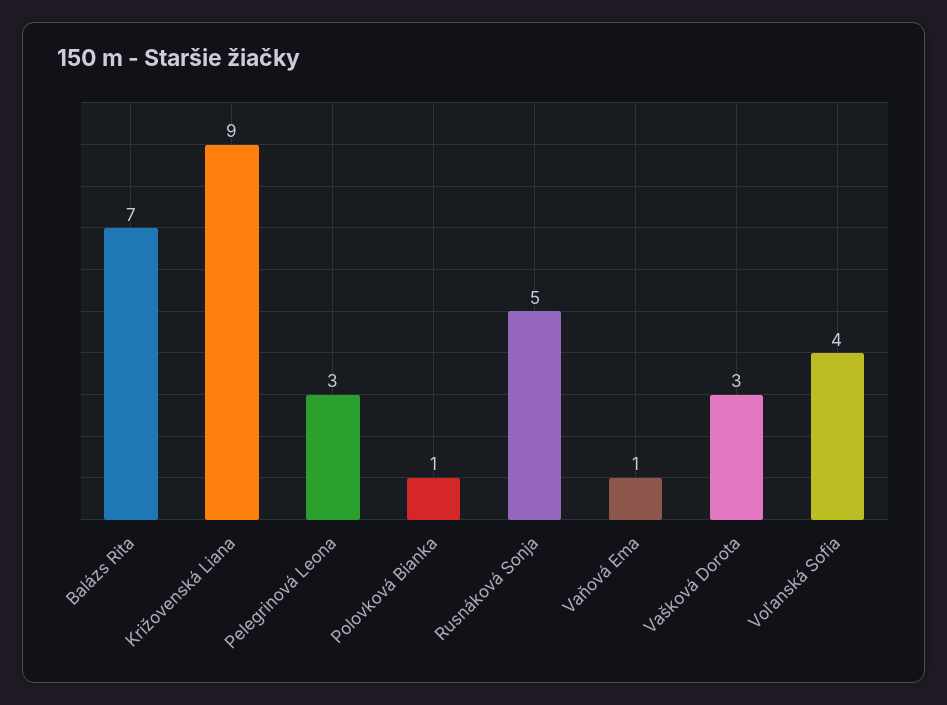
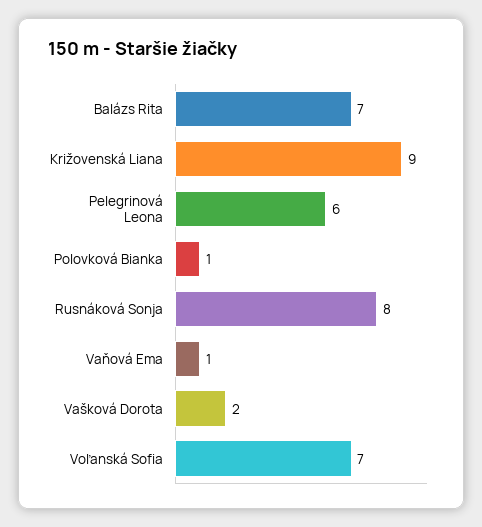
  {
    "Balázs Rita": 7,
    "Križovenská Liana": 9,
-   "Pelegrinová Leona": 3,
+   "Pelegrinová Leona": 6,
    "Polovková Bianka": 1,
-   "Rusnáková Sonja": 5,
+   "Rusnáková Sonja": 8,
    "Vaňová Ema": 1,
-   "Vašková Dorota": 3,
+   "Vašková Dorota": 2,
-   "Voľanská Sofia": 4
+   "Voľanská Sofia": 7
  }

